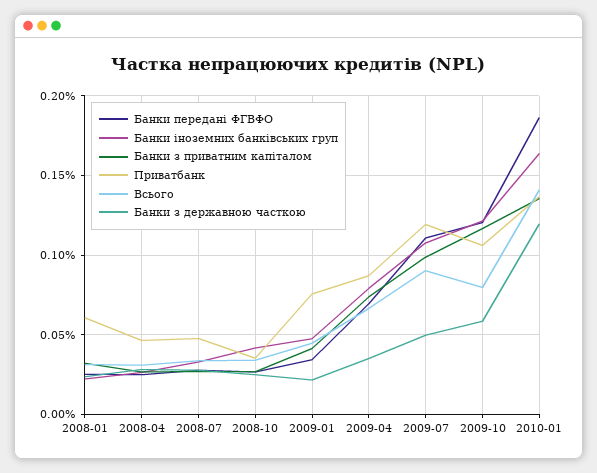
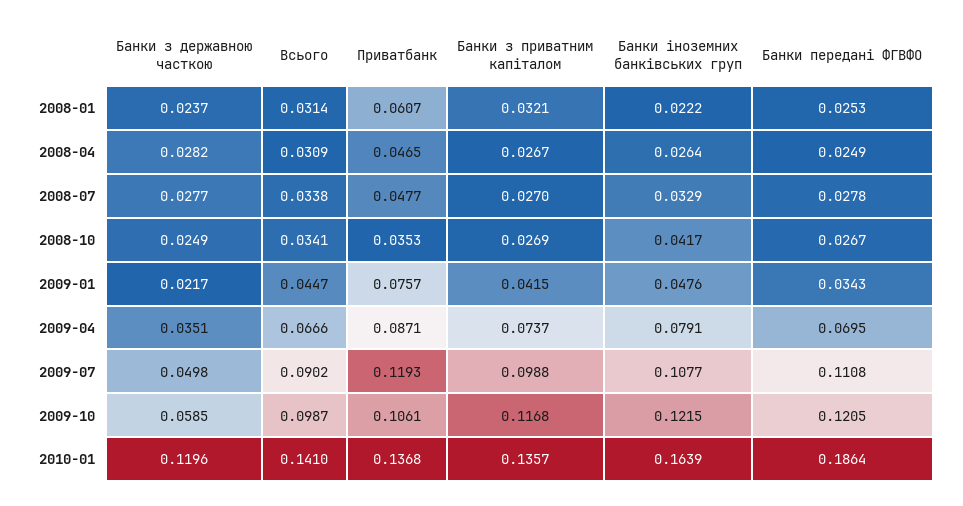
  {
    "Банки передані ФГВФО": {
      "2008-01": 0.0253,
      "2008-04": 0.0249,
      "2008-07": 0.0278,
      "2008-10": 0.0267,
      "2009-01": 0.0343,
      "2009-04": 0.0695,
      "2009-07": 0.1108,
      "2009-10": 0.1205,
      "2010-01": 0.1864
    },
    "Банки іноземних банківських груп": {
      "2008-01": 0.0222,
      "2008-04": 0.0264,
      "2008-07": 0.0329,
      "2008-10": 0.0417,
      "2009-01": 0.0476,
      "2009-04": 0.0791,
      "2009-07": 0.1077,
      "2009-10": 0.1215,
      "2010-01": 0.1639
    },
    "Банки з приватним капіталом": {
      "2008-01": 0.0321,
      "2008-04": 0.0267,
      "2008-07": 0.027,
      "2008-10": 0.0269,
      "2009-01": 0.0415,
      "2009-04": 0.0737,
      "2009-07": 0.0988,
      "2009-10": 0.1168,
      "2010-01": 0.1357
    },
    "Приватбанк": {
      "2008-01": 0.0607,
      "2008-04": 0.0465,
      "2008-07": 0.0477,
      "2008-10": 0.0353,
      "2009-01": 0.0757,
      "2009-04": 0.0871,
      "2009-07": 0.1193,
      "2009-10": 0.1061,
      "2010-01": 0.1368
    },
    "Всього": {
      "2008-01": 0.0314,
      "2008-04": 0.0309,
      "2008-07": 0.0338,
      "2008-10": 0.0341,
      "2009-01": 0.0447,
      "2009-04": 0.0666,
      "2009-07": 0.0902,
-     "2009-10": 0.08,
+     "2009-10": 0.0987,
      "2010-01": 0.141
    },
    "Банки з державною часткою": {
      "2008-01": 0.0237,
      "2008-04": 0.0282,
      "2008-07": 0.0277,
      "2008-10": 0.0249,
      "2009-01": 0.0217,
      "2009-04": 0.0351,
      "2009-07": 0.0498,
      "2009-10": 0.0585,
      "2010-01": 0.1196
    }
  }

